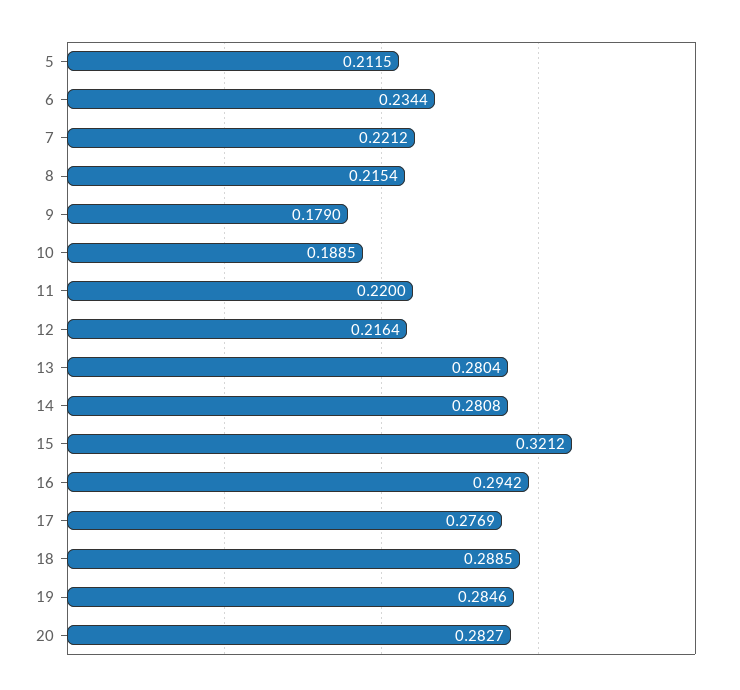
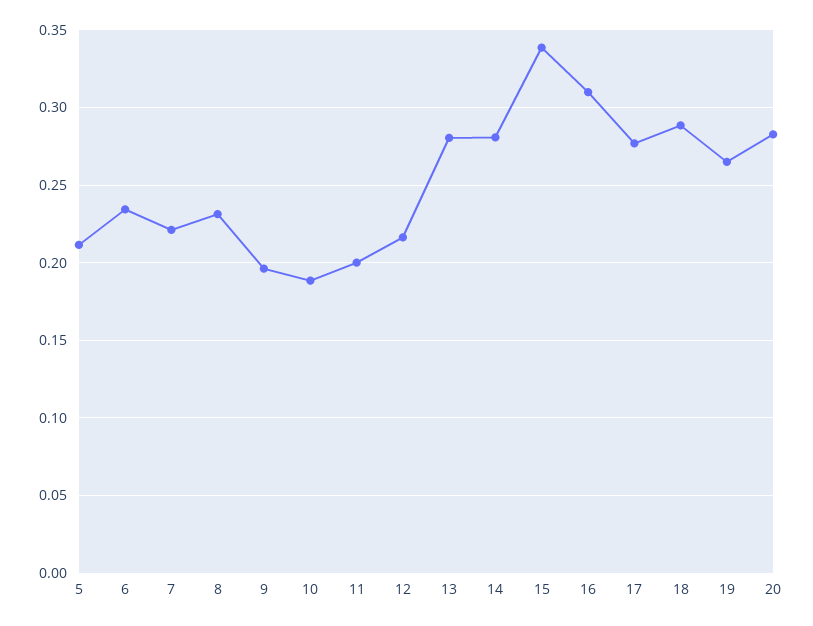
  {
    "5": 0.2115,
    "6": 0.2344,
    "7": 0.2212,
-   "8": 0.2154,
+   "8": 0.23,
-   "9": 0.179,
+   "9": 0.195,
    "10": 0.1885,
-   "11": 0.22,
+   "11": 0.2,
    "12": 0.2164,
    "13": 0.2804,
    "14": 0.2808,
-   "15": 0.3212,
+   "15": 0.34,
-   "16": 0.2942,
+   "16": 0.31,
    "17": 0.2769,
    "18": 0.2885,
-   "19": 0.2846,
+   "19": 0.265,
    "20": 0.2827
  }

